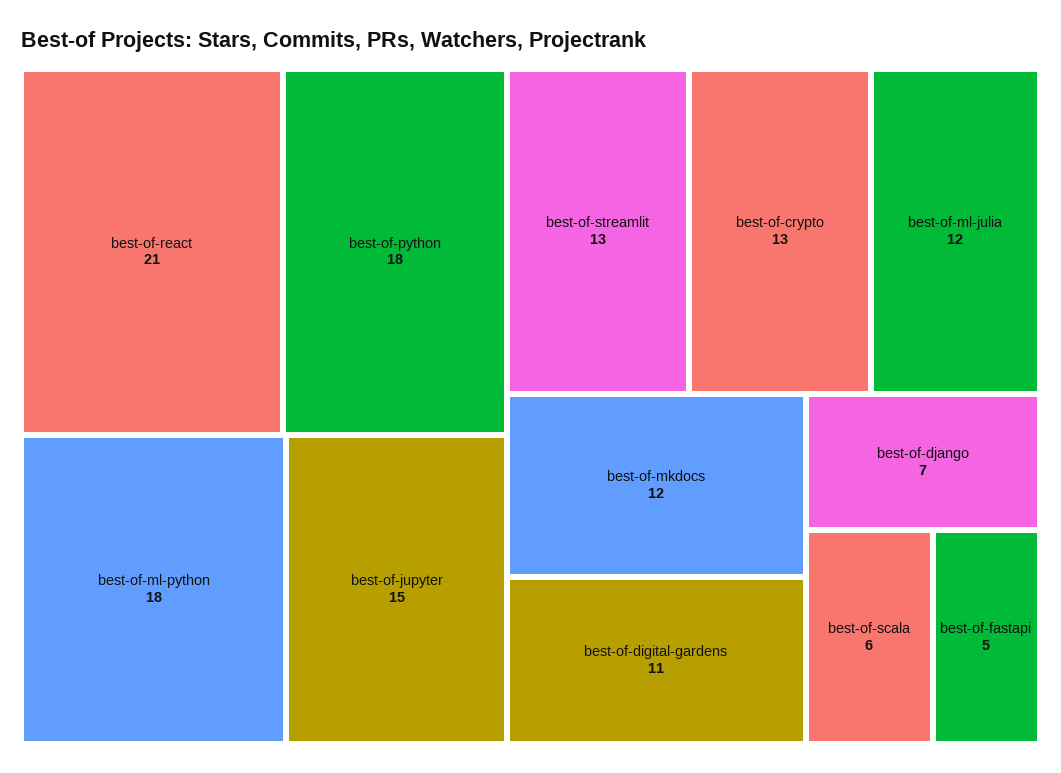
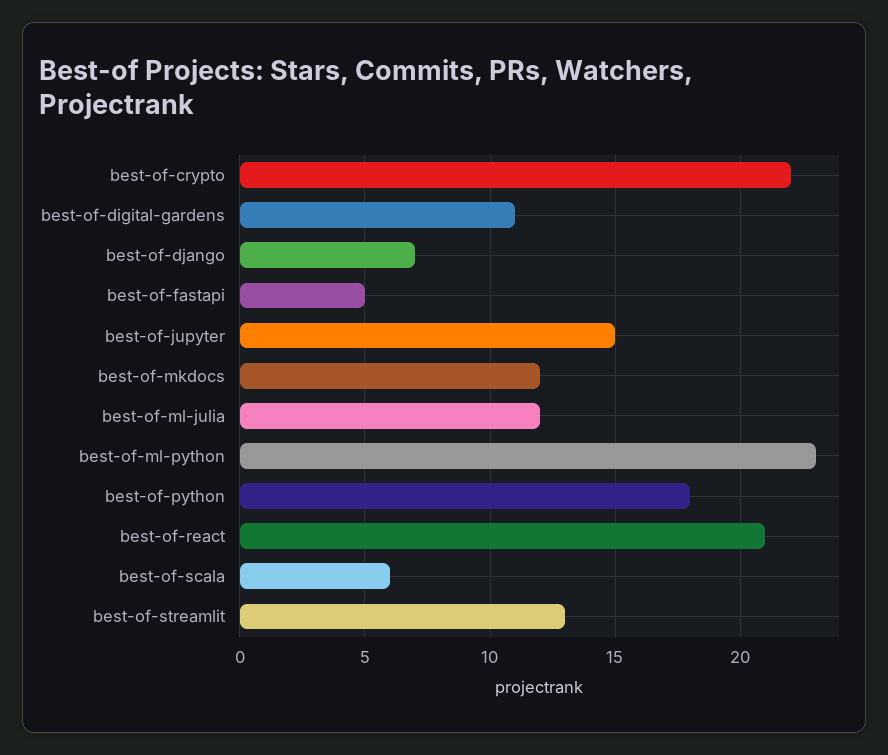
  {
    "best-of-react": 21,
    "best-of-python": 18,
-   "best-of-ml-python": 18,
+   "best-of-ml-python": 23,
    "best-of-jupyter": 15,
    "best-of-streamlit": 13,
-   "best-of-crypto": 13,
+   "best-of-crypto": 22,
    "best-of-ml-julia": 12,
    "best-of-mkdocs": 12,
    "best-of-digital-gardens": 11,
    "best-of-django": 7,
    "best-of-scala": 6,
    "best-of-fastapi": 5
  }

